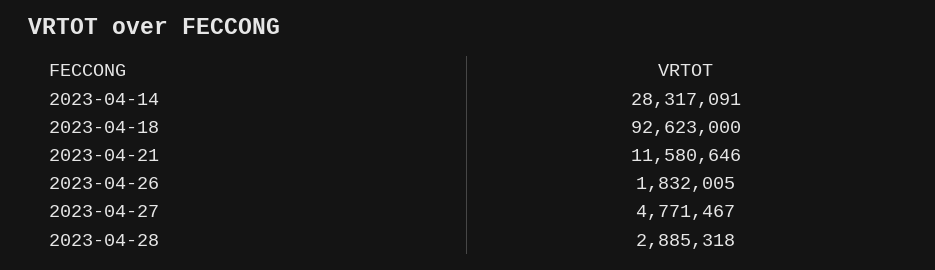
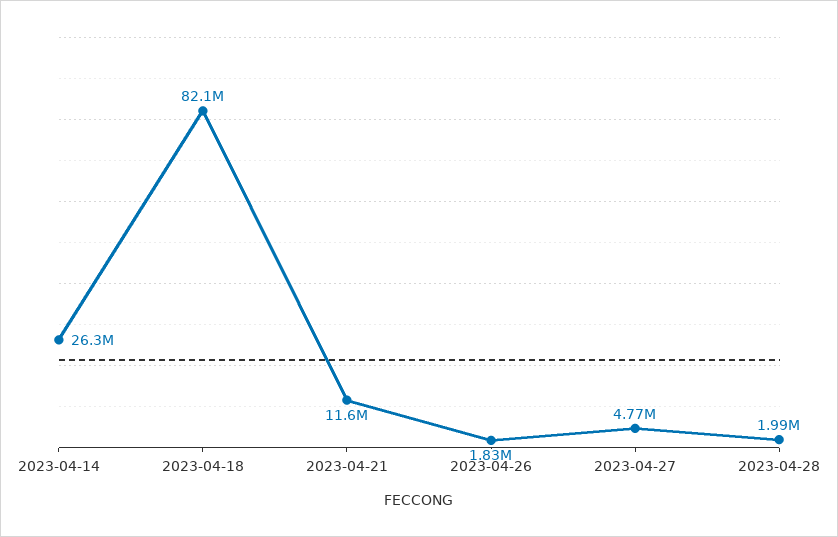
  {
-   "2023-04-14": 28317091,
+   "2023-04-14": 26300000,
-   "2023-04-18": 92623000,
+   "2023-04-18": 82100000,
    "2023-04-21": 11580646,
    "2023-04-26": 1832005,
    "2023-04-27": 4771467,
-   "2023-04-28": 2885318
+   "2023-04-28": 1990000
  }

